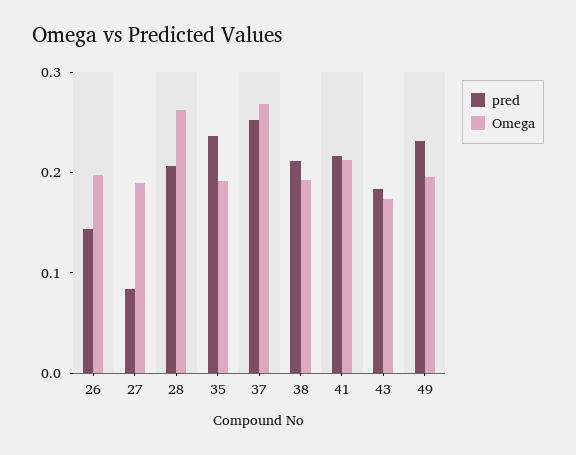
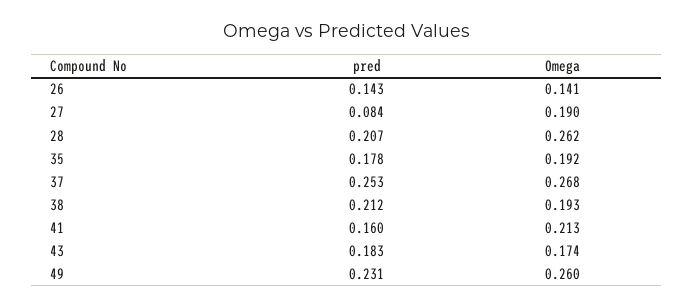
  {
    "pred": {
      "26": 0.143,
      "27": 0.084,
      "28": 0.207,
-     "35": 0.24,
+     "35": 0.178,
      "37": 0.253,
      "38": 0.212,
-     "41": 0.22,
+     "41": 0.16,
      "43": 0.183,
      "49": 0.231
    },
    "Omega": {
-     "26": 0.2,
+     "26": 0.141,
      "27": 0.19,
      "28": 0.262,
      "35": 0.192,
      "37": 0.268,
      "38": 0.193,
      "41": 0.213,
      "43": 0.174,
-     "49": 0.2
+     "49": 0.26
    }
  }

